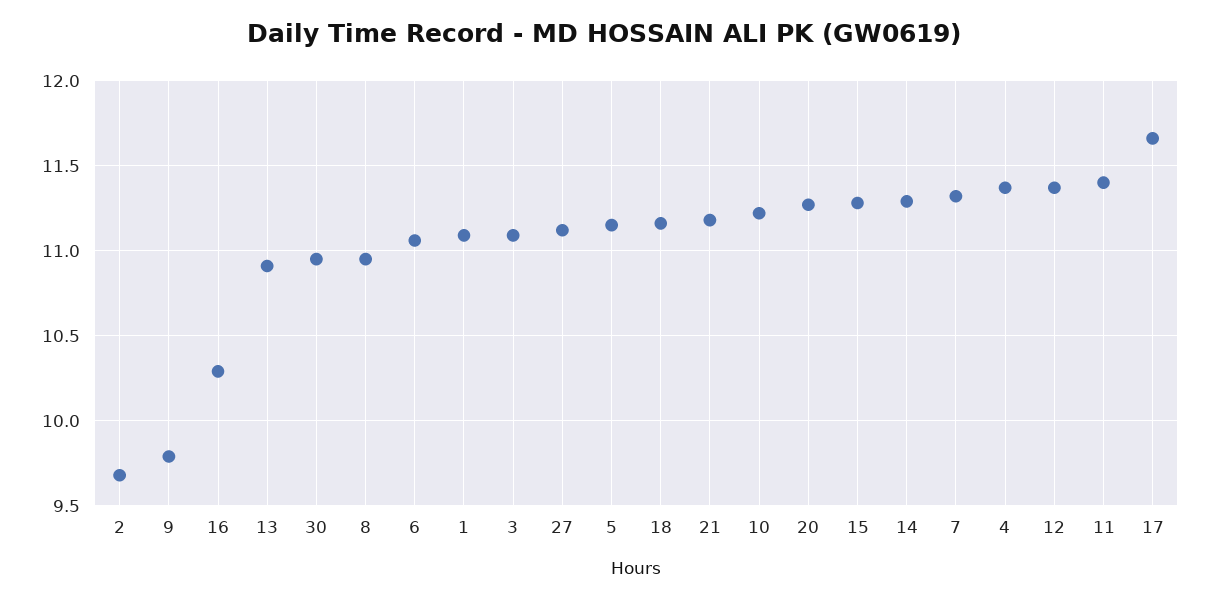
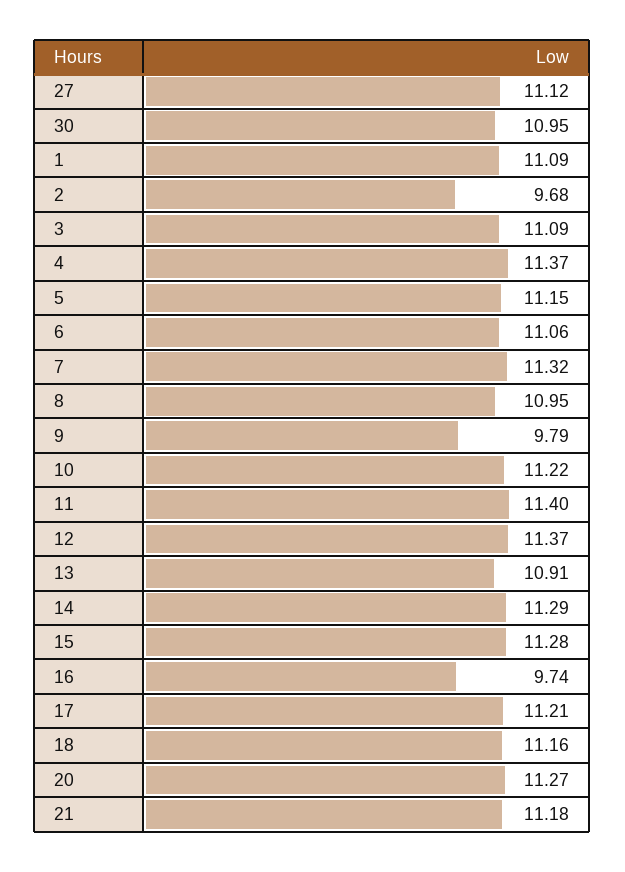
  {
    "2": 9.68,
    "9": 9.79,
-   "16": 10.3,
+   "16": 9.74,
    "13": 10.91,
    "30": 10.95,
    "8": 10.95,
    "6": 11.06,
    "1": 11.09,
    "3": 11.09,
    "27": 11.12,
    "5": 11.15,
    "18": 11.16,
    "21": 11.18,
    "10": 11.22,
    "20": 11.27,
    "15": 11.28,
    "14": 11.29,
    "7": 11.32,
    "4": 11.37,
    "12": 11.37,
    "11": 11.4,
-   "17": 11.65
+   "17": 11.21
  }

